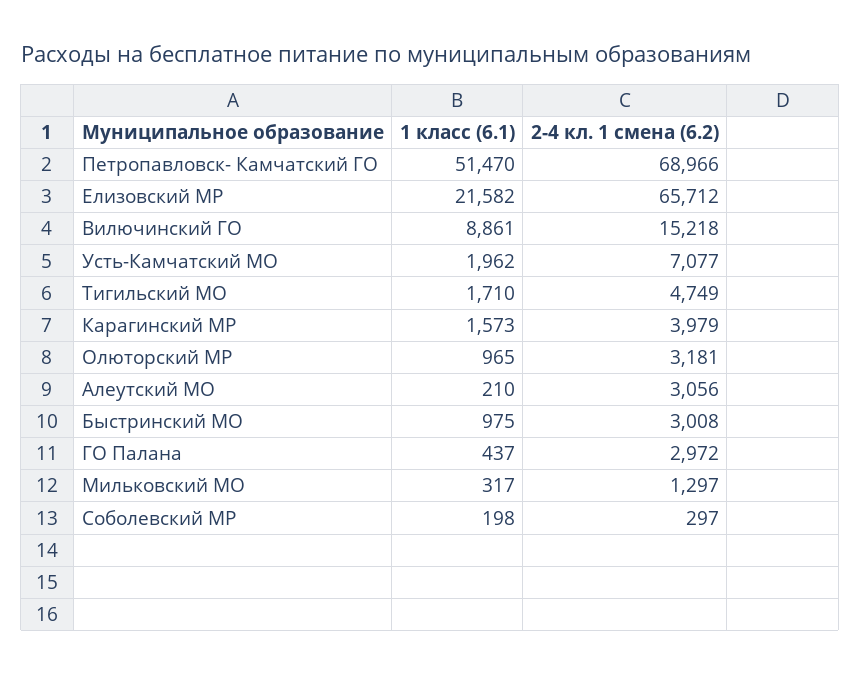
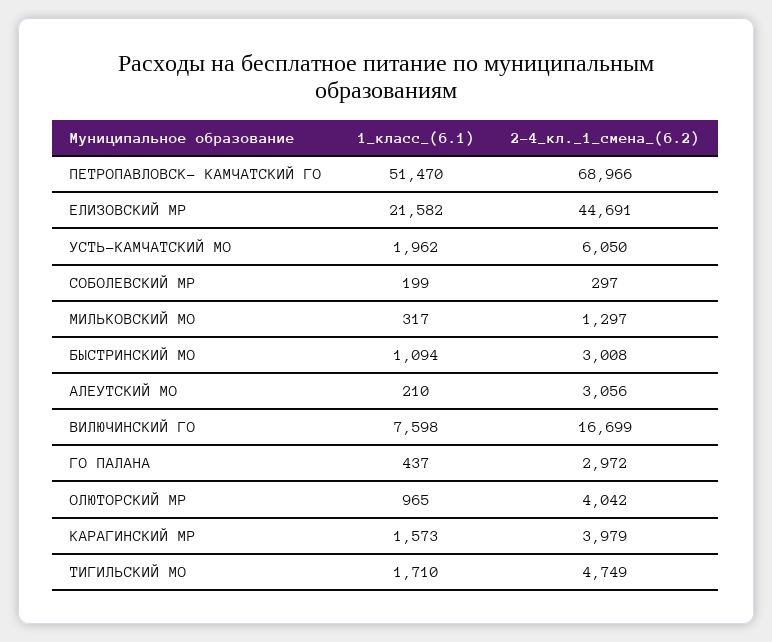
  {
    "1 класс (6.1)": {
      "Петропавловск- Камчатский ГО": 51470,
      "Елизовский МР": 21582,
-     "Вилючинский ГО": 8861,
+     "Вилючинский ГО": 7598,
      "Усть-Камчатский МО": 1962,
      "Тигильский МО": 1710,
      "Карагинский МР": 1573,
      "Олюторский МР": 965,
      "Алеутский МО": 210,
-     "Быстринский МО": 975,
+     "Быстринский МО": 1094,
      "ГО Палана": 437,
      "Мильковский МО": 317,
-     "Соболевский МР": 198
+     "Соболевский МР": 199
    },
    "2-4 кл. 1 смена (6.2)": {
      "Петропавловск- Камчатский ГО": 68966,
-     "Елизовский МР": 65712,
+     "Елизовский МР": 44691,
-     "Вилючинский ГО": 15218,
+     "Вилючинский ГО": 16699,
-     "Усть-Камчатский МО": 7077,
+     "Усть-Камчатский МО": 6050,
      "Тигильский МО": 4749,
      "Карагинский МР": 3979,
-     "Олюторский МР": 3181,
+     "Олюторский МР": 4042,
      "Алеутский МО": 3056,
      "Быстринский МО": 3008,
      "ГО Палана": 2972,
      "Мильковский МО": 1297,
      "Соболевский МР": 297
    }
  }

